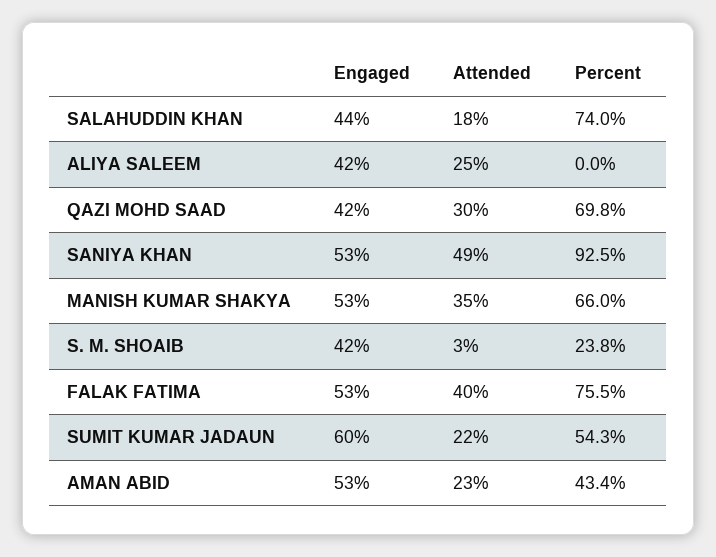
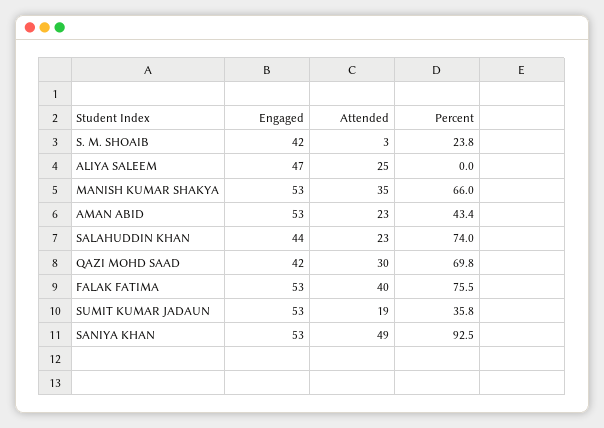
  {
    "Engaged": {
      "SALAHUDDIN KHAN": 44,
-     "ALIYA SALEEM": 42,
+     "ALIYA SALEEM": 47,
      "QAZI MOHD SAAD": 42,
      "SANIYA KHAN": 53,
      "MANISH KUMAR SHAKYA": 53,
      "S. M. SHOAIB": 42,
      "FALAK FATIMA": 53,
-     "SUMIT KUMAR JADAUN": 60,
+     "SUMIT KUMAR JADAUN": 53,
      "AMAN ABID": 53
    },
    "Attended": {
-     "SALAHUDDIN KHAN": 18,
+     "SALAHUDDIN KHAN": 23,
      "ALIYA SALEEM": 25,
      "QAZI MOHD SAAD": 30,
      "SANIYA KHAN": 49,
      "MANISH KUMAR SHAKYA": 35,
      "S. M. SHOAIB": 3,
      "FALAK FATIMA": 40,
-     "SUMIT KUMAR JADAUN": 22,
+     "SUMIT KUMAR JADAUN": 19,
      "AMAN ABID": 23
    },
    "Percent": {
      "SALAHUDDIN KHAN": 74,
      "ALIYA SALEEM": 0,
      "QAZI MOHD SAAD": 69.8,
      "SANIYA KHAN": 92.5,
      "MANISH KUMAR SHAKYA": 66,
      "S. M. SHOAIB": 23.8,
      "FALAK FATIMA": 75.5,
-     "SUMIT KUMAR JADAUN": 54.3,
+     "SUMIT KUMAR JADAUN": 35.8,
      "AMAN ABID": 43.4
    }
  }

